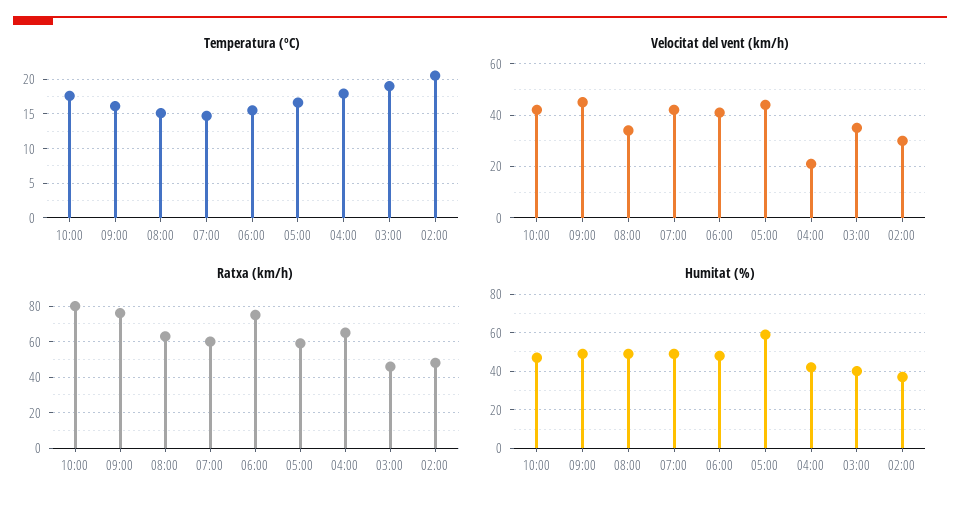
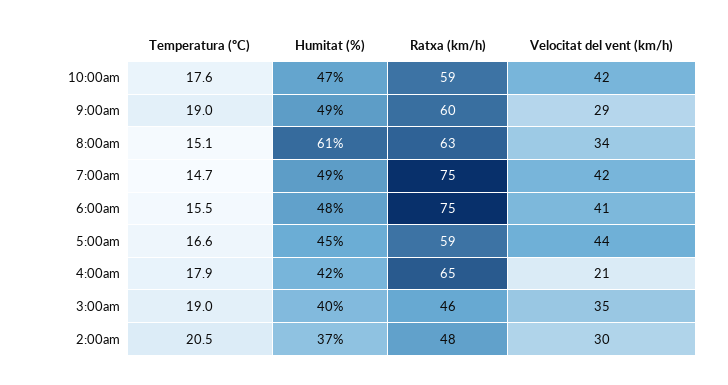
  {
    "Temperatura (ºC)": {
      "10:00": 17.6,
-     "09:00": 16,
+     "09:00": 19,
      "08:00": 15.1,
      "07:00": 14.7,
      "06:00": 15.5,
      "05:00": 16.6,
      "04:00": 17.9,
      "03:00": 19,
      "02:00": 20.5
    },
    "Velocitat del vent (km/h)": {
      "10:00": 42,
-     "09:00": 45,
+     "09:00": 29,
      "08:00": 34,
      "07:00": 42,
      "06:00": 41,
      "05:00": 44,
      "04:00": 21,
      "03:00": 35,
      "02:00": 30
    },
    "Ratxa (km/h)": {
-     "10:00": 80,
+     "10:00": 59,
-     "09:00": 75,
+     "09:00": 60,
      "08:00": 63,
-     "07:00": 60,
+     "07:00": 75,
      "06:00": 75,
      "05:00": 59,
      "04:00": 65,
      "03:00": 46,
      "02:00": 48
    },
    "Humitat (%)": {
      "10:00": 47,
      "09:00": 49,
-     "08:00": 50,
+     "08:00": 61,
      "07:00": 49,
      "06:00": 48,
-     "05:00": 60,
+     "05:00": 45,
      "04:00": 42,
      "03:00": 40,
      "02:00": 37
    }
  }

